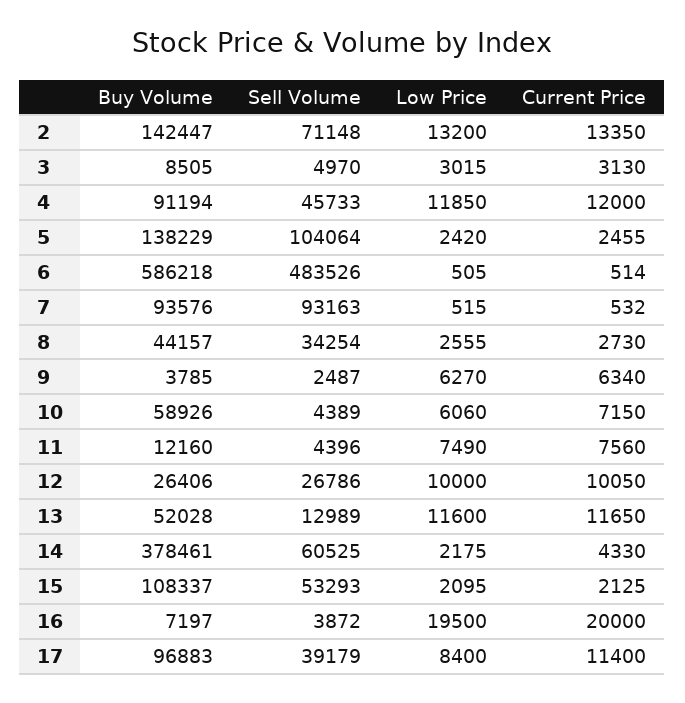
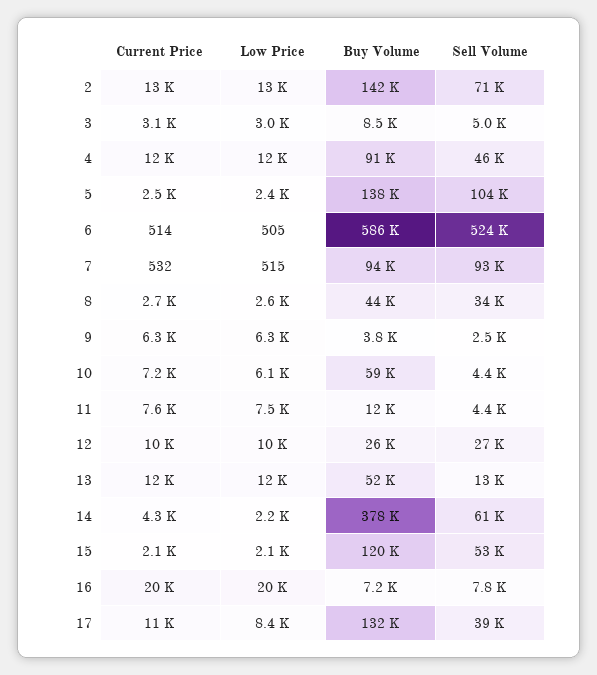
  {
    "Buy Volume": {
      "2": 142447,
      "3": 8505,
      "4": 91194,
      "5": 138229,
      "6": 586218,
      "7": 93576,
      "8": 44157,
      "9": 3785,
      "10": 58926,
      "11": 12160,
      "12": 26406,
      "13": 52028,
      "14": 378461,
-     "15": 108337,
+     "15": 120000,
      "16": 7197,
-     "17": 96883
+     "17": 132000
    },
    "Sell Volume": {
      "2": 71148,
      "3": 4970,
      "4": 45733,
      "5": 104064,
-     "6": 483526,
+     "6": 524000,
      "7": 93163,
      "8": 34254,
      "9": 2487,
      "10": 4389,
      "11": 4396,
      "12": 26786,
      "13": 12989,
      "14": 60525,
      "15": 53293,
-     "16": 3872,
+     "16": 7800,
      "17": 39179
    },
    "Low Price": {
      "2": 13200,
      "3": 3015,
      "4": 11850,
      "5": 2420,
      "6": 505,
      "7": 515,
      "8": 2555,
      "9": 6270,
      "10": 6060,
      "11": 7490,
      "12": 10000,
      "13": 11600,
      "14": 2175,
      "15": 2095,
      "16": 19500,
      "17": 8400
    },
    "Current Price": {
      "2": 13350,
      "3": 3130,
      "4": 12000,
      "5": 2455,
      "6": 514,
      "7": 532,
      "8": 2730,
      "9": 6340,
      "10": 7150,
      "11": 7560,
      "12": 10050,
      "13": 11650,
      "14": 4330,
      "15": 2125,
      "16": 20000,
      "17": 11400
    }
  }

